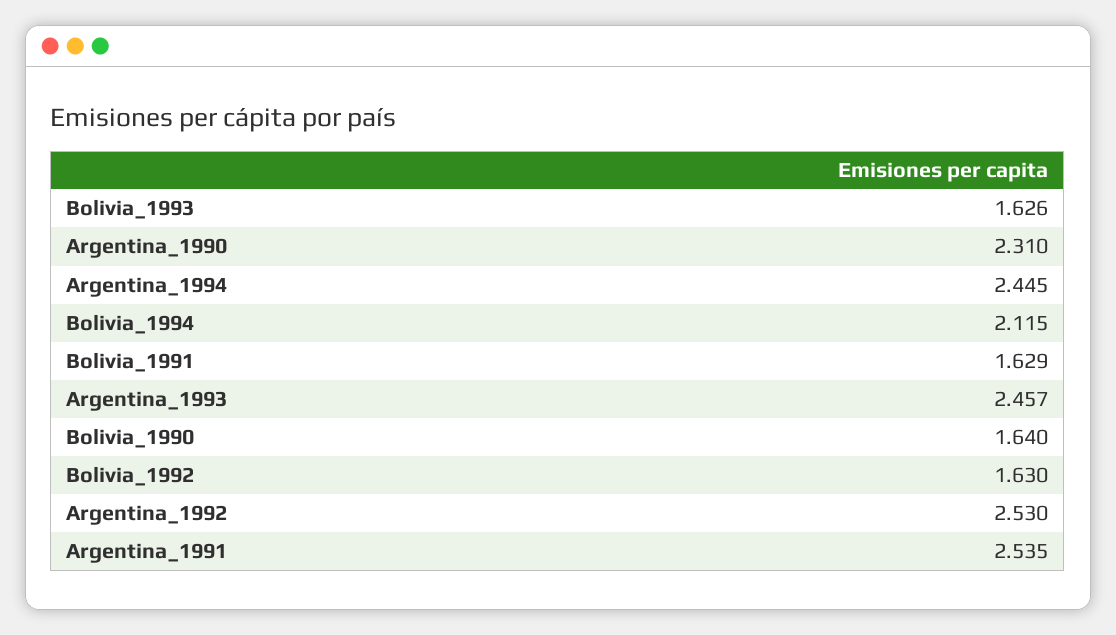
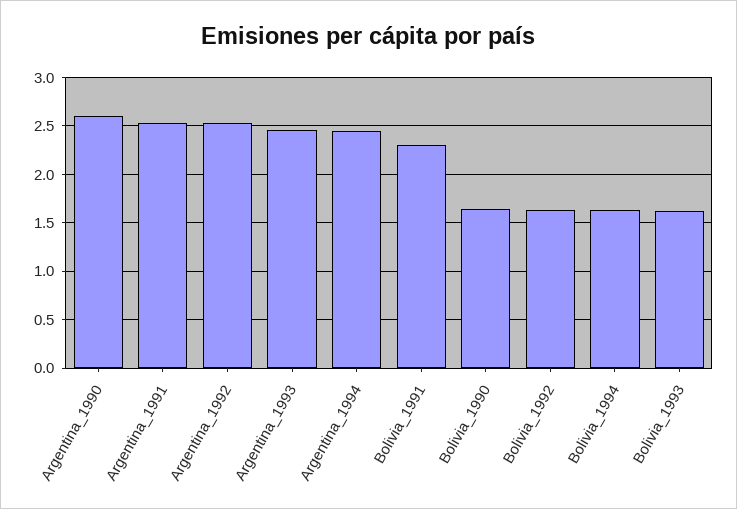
  {
    "Bolivia_1993": 1.626,
-   "Argentina_1990": 2.31,
+   "Argentina_1990": 2.6,
    "Argentina_1994": 2.445,
-   "Bolivia_1994": 2.115,
+   "Bolivia_1994": 1.6,
-   "Bolivia_1991": 1.629,
+   "Bolivia_1991": 2.3,
    "Argentina_1993": 2.457,
    "Bolivia_1990": 1.64,
    "Bolivia_1992": 1.63,
    "Argentina_1992": 2.53,
    "Argentina_1991": 2.535
  }

